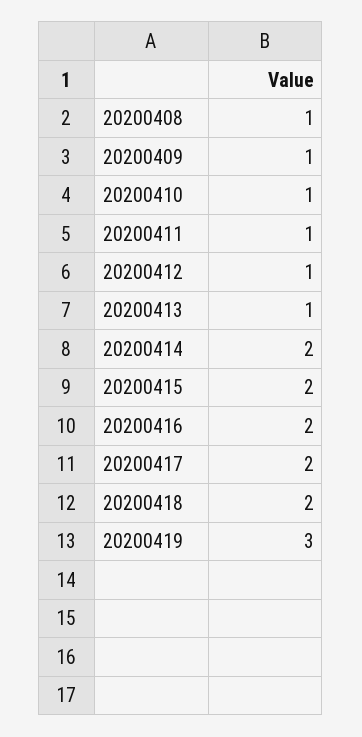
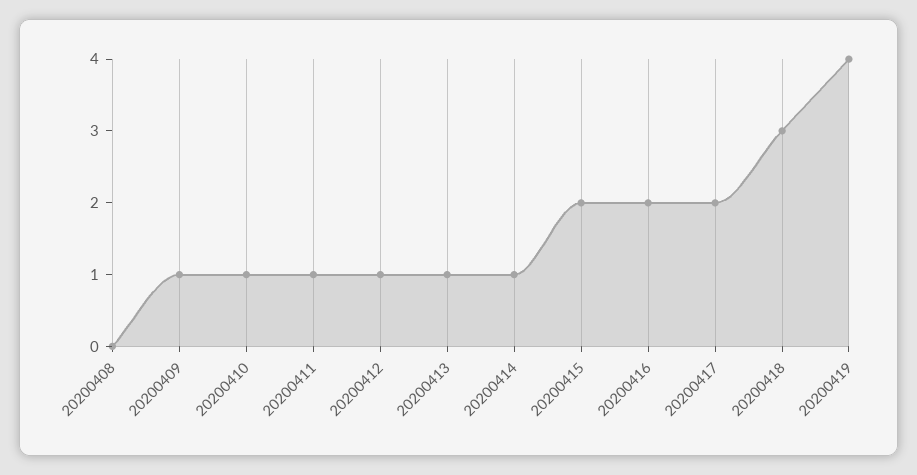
  {
-   "20200408": 1,
+   "20200408": 0,
    "20200409": 1,
    "20200410": 1,
    "20200411": 1,
    "20200412": 1,
    "20200413": 1,
-   "20200414": 2,
+   "20200414": 1,
    "20200415": 2,
    "20200416": 2,
    "20200417": 2,
-   "20200418": 2,
+   "20200418": 3,
-   "20200419": 3
+   "20200419": 4
  }

